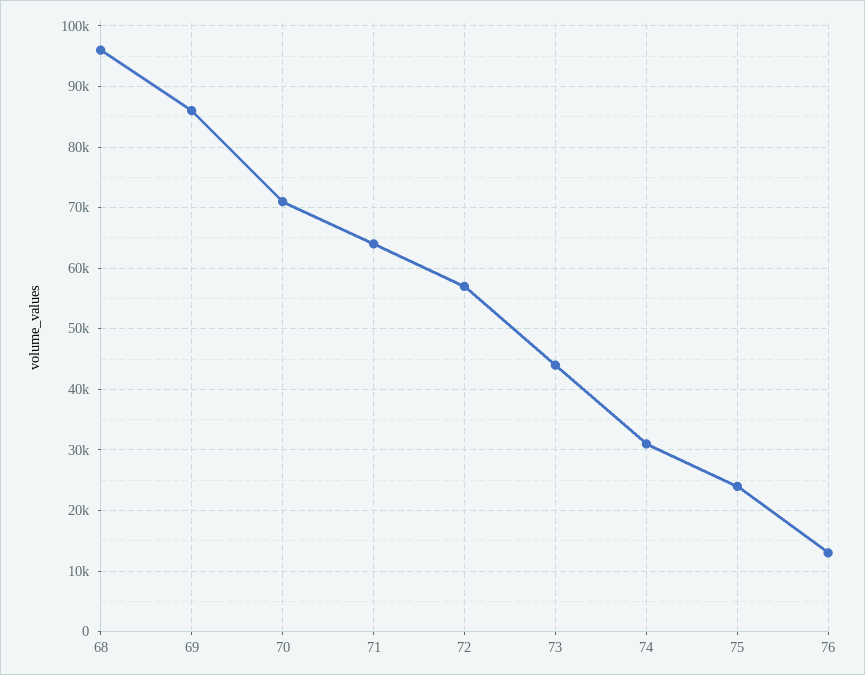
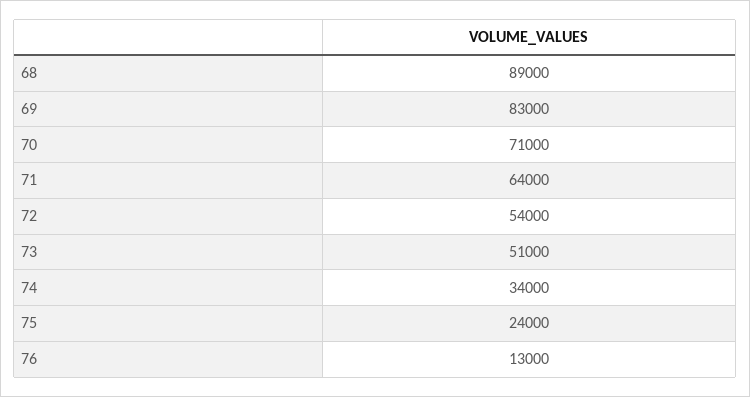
  {
-   "68": 96000,
+   "68": 89000,
-   "69": 86000,
+   "69": 83000,
    "70": 71000,
    "71": 64000,
-   "72": 57000,
+   "72": 54000,
-   "73": 44000,
+   "73": 51000,
-   "74": 31000,
+   "74": 34000,
    "75": 24000,
    "76": 13000
  }

